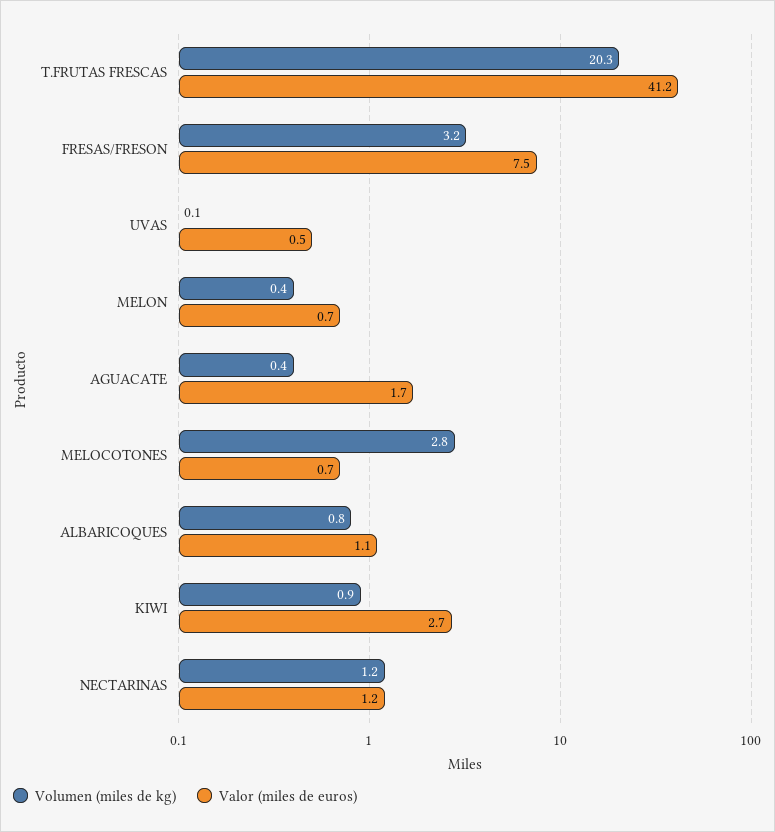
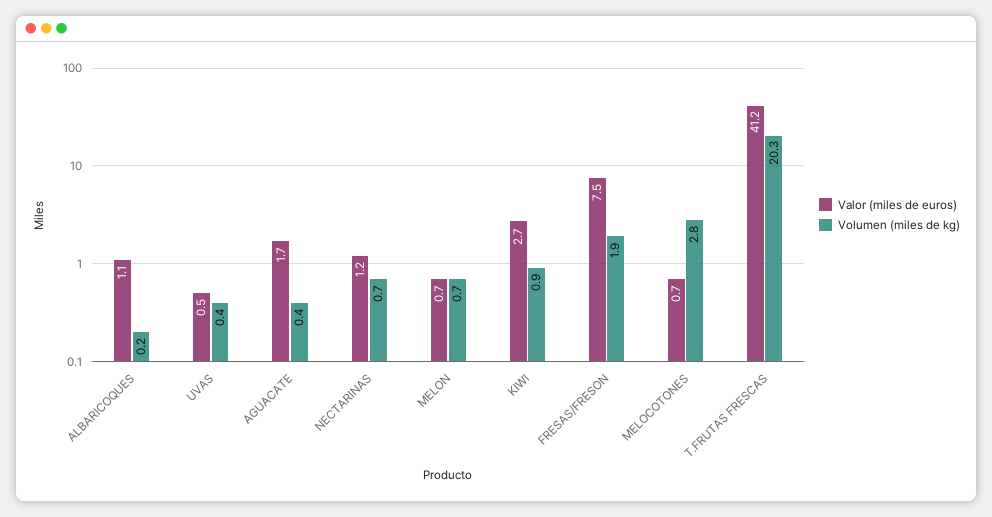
  {
    "Volumen (miles de kg)": {
      "T.FRUTAS FRESCAS": 20.3,
-     "FRESAS/FRESON": 3.2,
+     "FRESAS/FRESON": 1.9,
-     "UVAS": 0.1,
+     "UVAS": 0.4,
-     "MELON": 0.4,
+     "MELON": 0.7,
      "AGUACATE": 0.4,
      "MELOCOTONES": 2.8,
-     "ALBARICOQUES": 0.8,
+     "ALBARICOQUES": 0.2,
      "KIWI": 0.9,
-     "NECTARINAS": 1.2
+     "NECTARINAS": 0.7
    },
    "Valor (miles de euros)": {
      "T.FRUTAS FRESCAS": 41.2,
      "FRESAS/FRESON": 7.5,
      "UVAS": 0.5,
      "MELON": 0.7,
      "AGUACATE": 1.7,
      "MELOCOTONES": 0.7,
      "ALBARICOQUES": 1.1,
      "KIWI": 2.7,
      "NECTARINAS": 1.2
    }
  }

